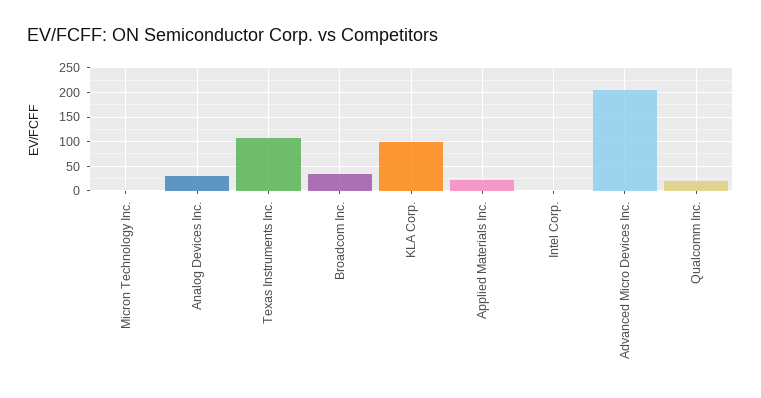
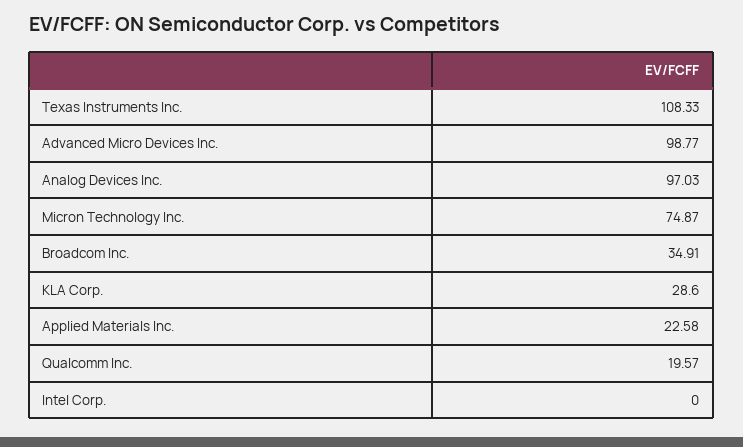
  {
-   "Micron Technology Inc.": 0,
+   "Micron Technology Inc.": 74.87,
-   "Analog Devices Inc.": 25,
+   "Analog Devices Inc.": 97.03,
    "Texas Instruments Inc.": 108.33,
    "Broadcom Inc.": 34.91,
-   "KLA Corp.": 100,
+   "KLA Corp.": 28.6,
    "Applied Materials Inc.": 22.58,
    "Intel Corp.": 0,
-   "Advanced Micro Devices Inc.": 200,
+   "Advanced Micro Devices Inc.": 98.77,
    "Qualcomm Inc.": 19.57
  }

